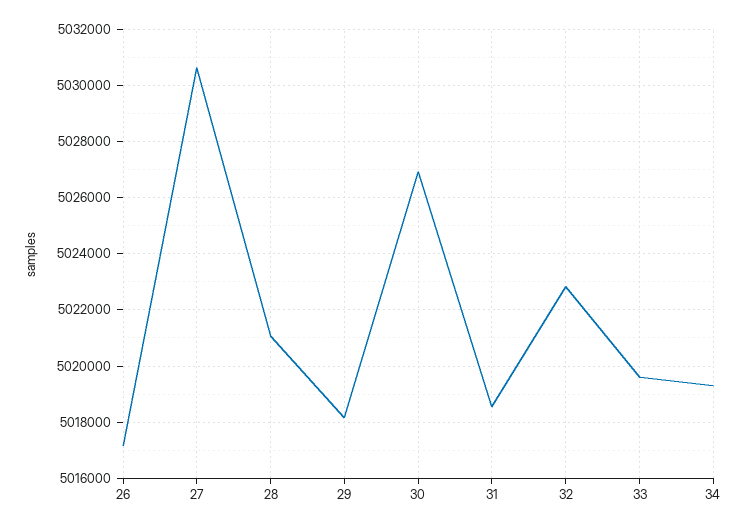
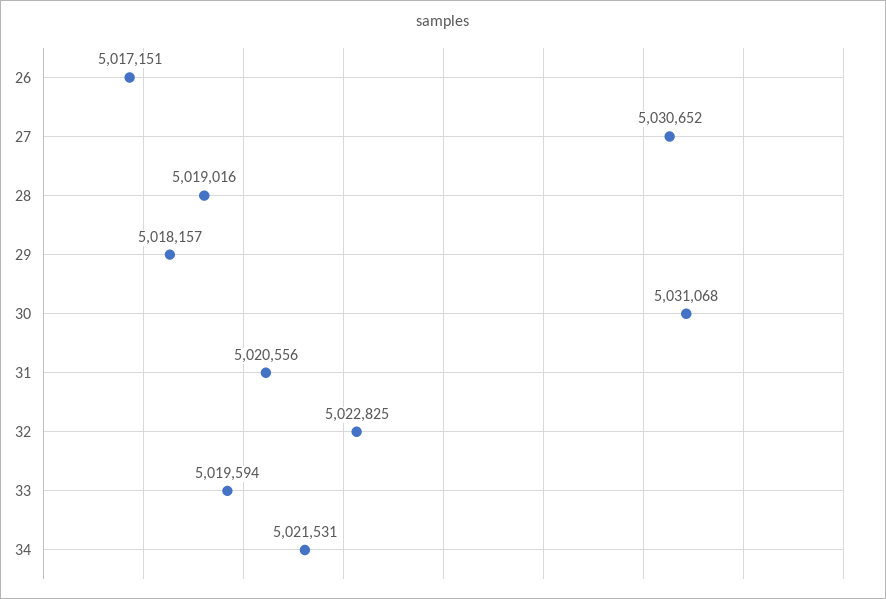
  {
    "26": 5017151,
    "27": 5030652,
-   "28": 5021000,
+   "28": 5019016,
    "29": 5018157,
-   "30": 5027000,
+   "30": 5031068,
-   "31": 5018500,
+   "31": 5020556,
    "32": 5022825,
    "33": 5019594,
-   "34": 5019250
+   "34": 5021531
  }

